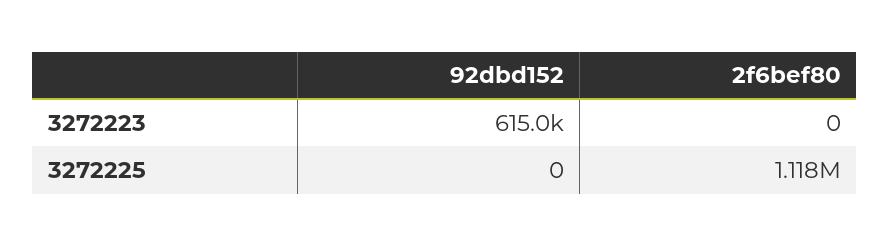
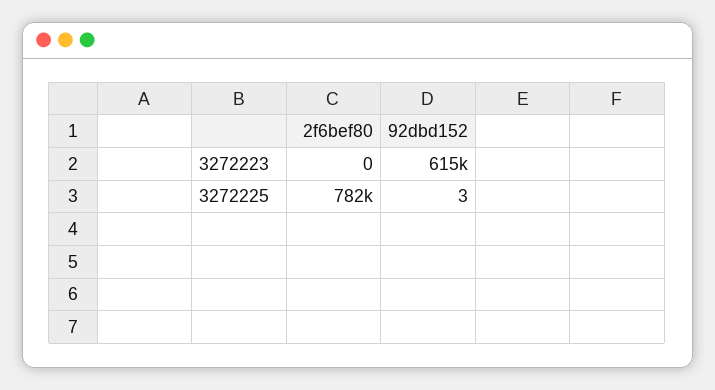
  {
    "92dbd152": {
      "3272223": 615000,
-     "3272225": 0
+     "3272225": 3
    },
    "2f6bef80": {
      "3272223": 0,
-     "3272225": 1118000
+     "3272225": 782000
    }
  }

